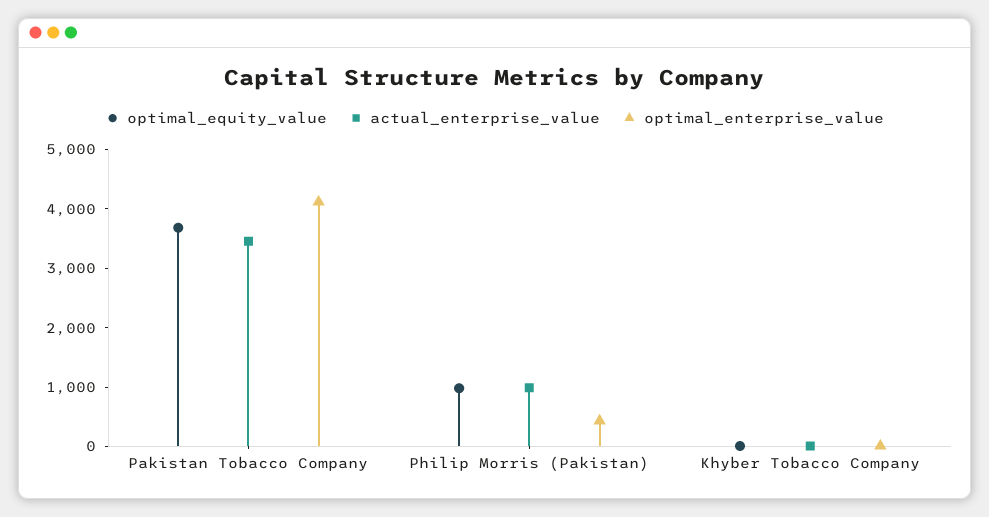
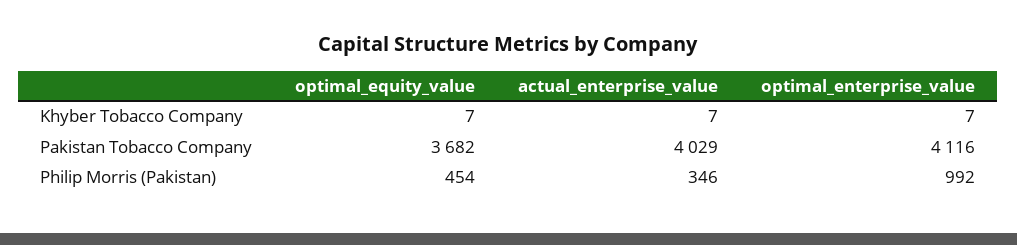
  {
    "optimal_equity_value": {
      "Pakistan Tobacco Company": 3682,
-     "Philip Morris (Pakistan)": 1000,
+     "Philip Morris (Pakistan)": 454,
      "Khyber Tobacco Company": 7
    },
    "actual_enterprise_value": {
-     "Pakistan Tobacco Company": 3400,
+     "Pakistan Tobacco Company": 4029,
-     "Philip Morris (Pakistan)": 1000,
+     "Philip Morris (Pakistan)": 346,
      "Khyber Tobacco Company": 7
    },
    "optimal_enterprise_value": {
      "Pakistan Tobacco Company": 4116,
-     "Philip Morris (Pakistan)": 400,
+     "Philip Morris (Pakistan)": 992,
      "Khyber Tobacco Company": 7
    }
  }

